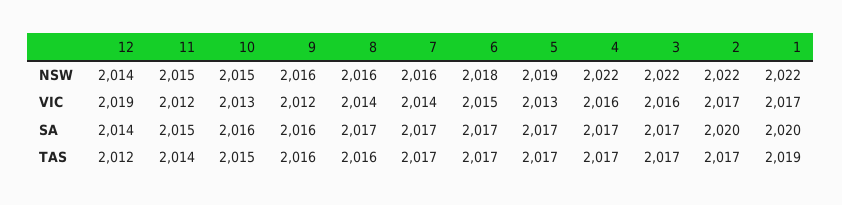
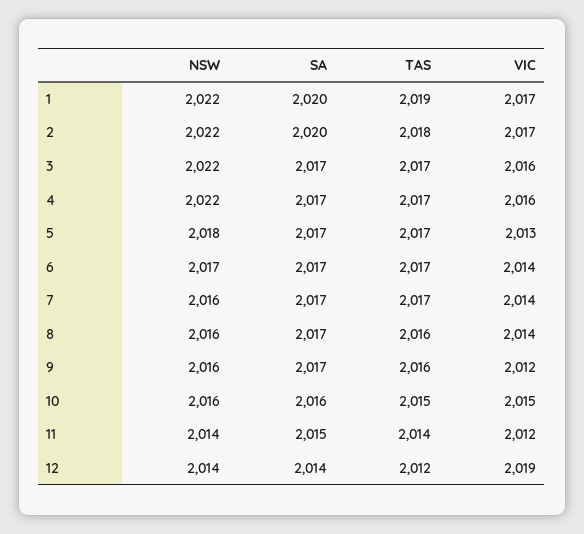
  {
    "12": {
      "NSW": 2014,
      "VIC": 2019,
      "SA": 2014,
      "TAS": 2012
    },
    "11": {
-     "NSW": 2015,
+     "NSW": 2014,
      "VIC": 2012,
      "SA": 2015,
      "TAS": 2014
    },
    "10": {
-     "NSW": 2015,
+     "NSW": 2016,
-     "VIC": 2013,
+     "VIC": 2015,
      "SA": 2016,
      "TAS": 2015
    },
    "9": {
      "NSW": 2016,
      "VIC": 2012,
-     "SA": 2016,
+     "SA": 2017,
      "TAS": 2016
    },
    "8": {
      "NSW": 2016,
      "VIC": 2014,
      "SA": 2017,
      "TAS": 2016
    },
    "7": {
      "NSW": 2016,
      "VIC": 2014,
      "SA": 2017,
      "TAS": 2017
    },
    "6": {
-     "NSW": 2018,
+     "NSW": 2017,
-     "VIC": 2015,
+     "VIC": 2014,
      "SA": 2017,
      "TAS": 2017
    },
    "5": {
-     "NSW": 2019,
+     "NSW": 2018,
      "VIC": 2013,
      "SA": 2017,
      "TAS": 2017
    },
    "4": {
      "NSW": 2022,
      "VIC": 2016,
      "SA": 2017,
      "TAS": 2017
    },
    "3": {
      "NSW": 2022,
      "VIC": 2016,
      "SA": 2017,
      "TAS": 2017
    },
    "2": {
      "NSW": 2022,
      "VIC": 2017,
      "SA": 2020,
-     "TAS": 2017
+     "TAS": 2018
    },
    "1": {
      "NSW": 2022,
      "VIC": 2017,
      "SA": 2020,
      "TAS": 2019
    }
  }

